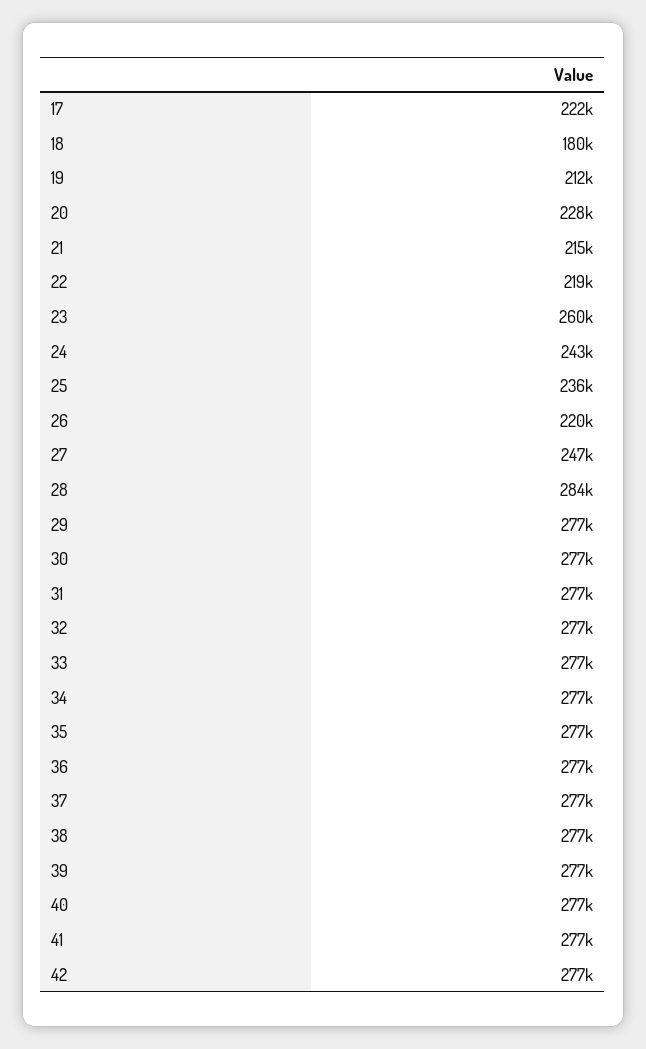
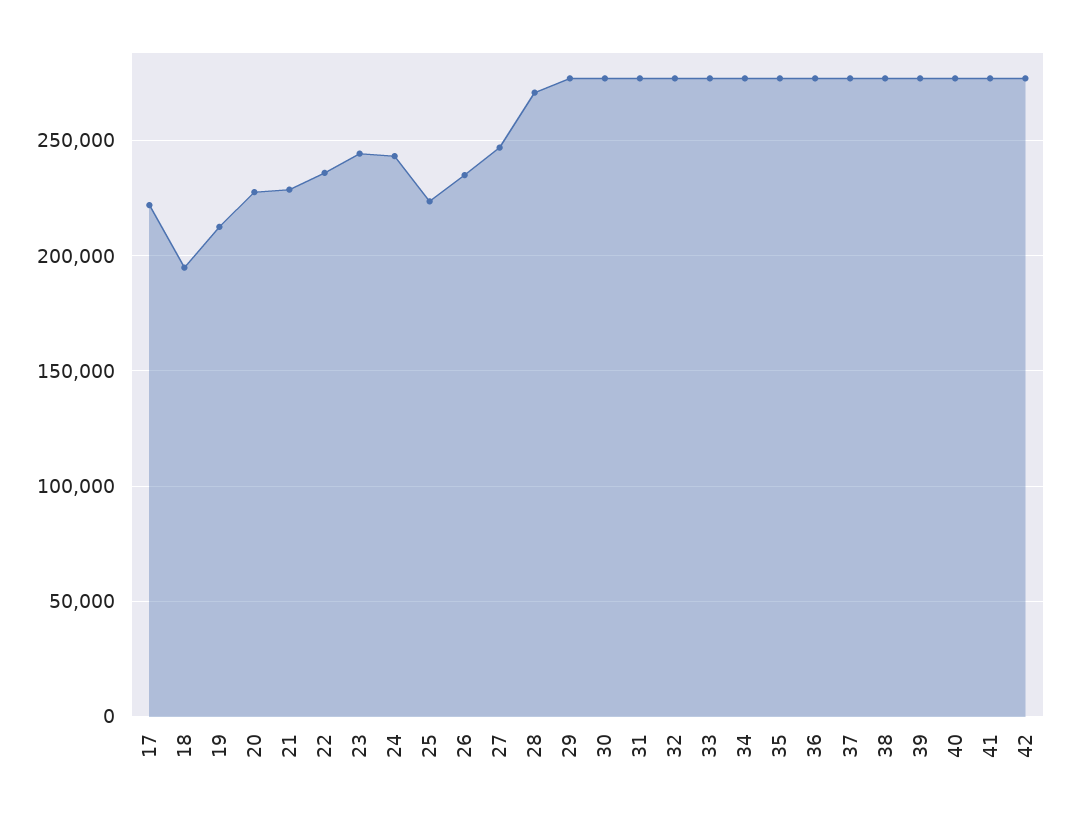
  {
    "17": 222000,
-   "18": 180000,
+   "18": 195000,
    "19": 212000,
    "20": 228000,
-   "21": 215000,
+   "21": 230000,
-   "22": 219000,
+   "22": 235000,
-   "23": 260000,
+   "23": 245000,
    "24": 243000,
-   "25": 236000,
+   "25": 225000,
-   "26": 220000,
+   "26": 235000,
    "27": 247000,
-   "28": 284000,
+   "28": 270000,
    "29": 277000,
    "30": 277000,
    "31": 277000,
    "32": 277000,
    "33": 277000,
    "34": 277000,
    "35": 277000,
    "36": 277000,
    "37": 277000,
    "38": 277000,
    "39": 277000,
    "40": 277000,
    "41": 277000,
    "42": 277000
  }

